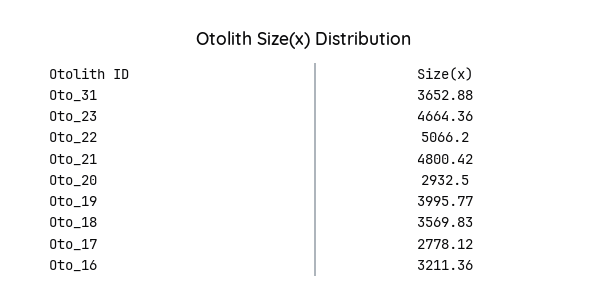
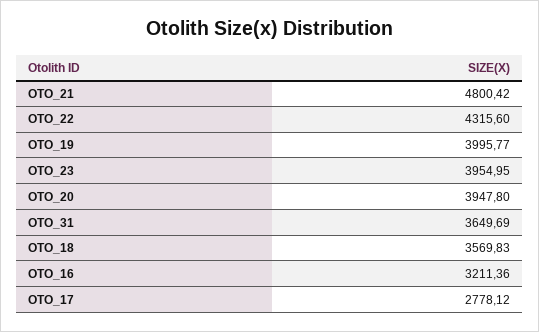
  {
-   "Oto_31": 3652.88,
+   "Oto_31": 3649.69,
-   "Oto_23": 4664.36,
+   "Oto_23": 3954.95,
-   "Oto_22": 5066.2,
+   "Oto_22": 4315.6,
    "Oto_21": 4800.42,
-   "Oto_20": 2932.5,
+   "Oto_20": 3947.8,
    "Oto_19": 3995.77,
    "Oto_18": 3569.83,
    "Oto_17": 2778.12,
    "Oto_16": 3211.36
  }

